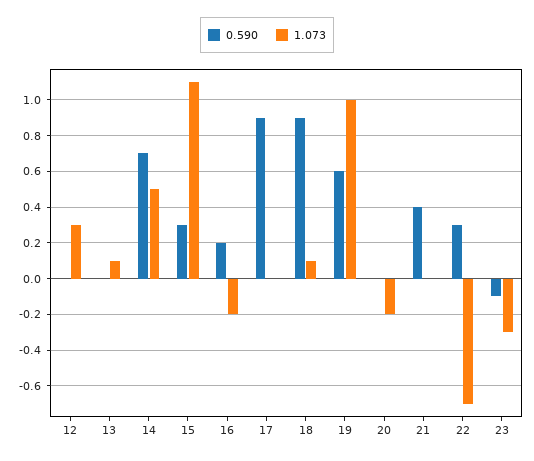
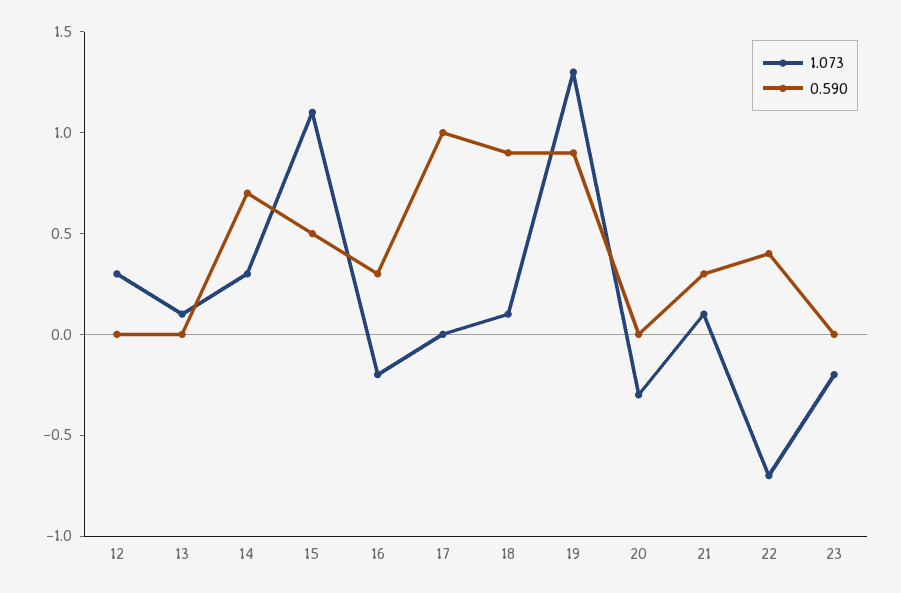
  {
    "0.590": {
      "12": 0,
      "13": 0,
      "14": 0.7,
-     "15": 0.3,
+     "15": 0.5,
-     "16": 0.2,
+     "16": 0.3,
-     "17": 0.9,
+     "17": 1,
      "18": 0.9,
-     "19": 0.6,
+     "19": 0.9,
      "20": 0,
-     "21": 0.4,
+     "21": 0.3,
-     "22": 0.3,
+     "22": 0.4,
-     "23": -0.1
+     "23": 0
    },
    "1.073": {
      "12": 0.3,
      "13": 0.1,
-     "14": 0.5,
+     "14": 0.3,
      "15": 1.1,
      "16": -0.2,
      "17": 0,
      "18": 0.1,
-     "19": 1,
+     "19": 1.3,
-     "20": -0.2,
+     "20": -0.3,
-     "21": 0,
+     "21": 0.1,
      "22": -0.7,
-     "23": -0.3
+     "23": -0.2
    }
  }

